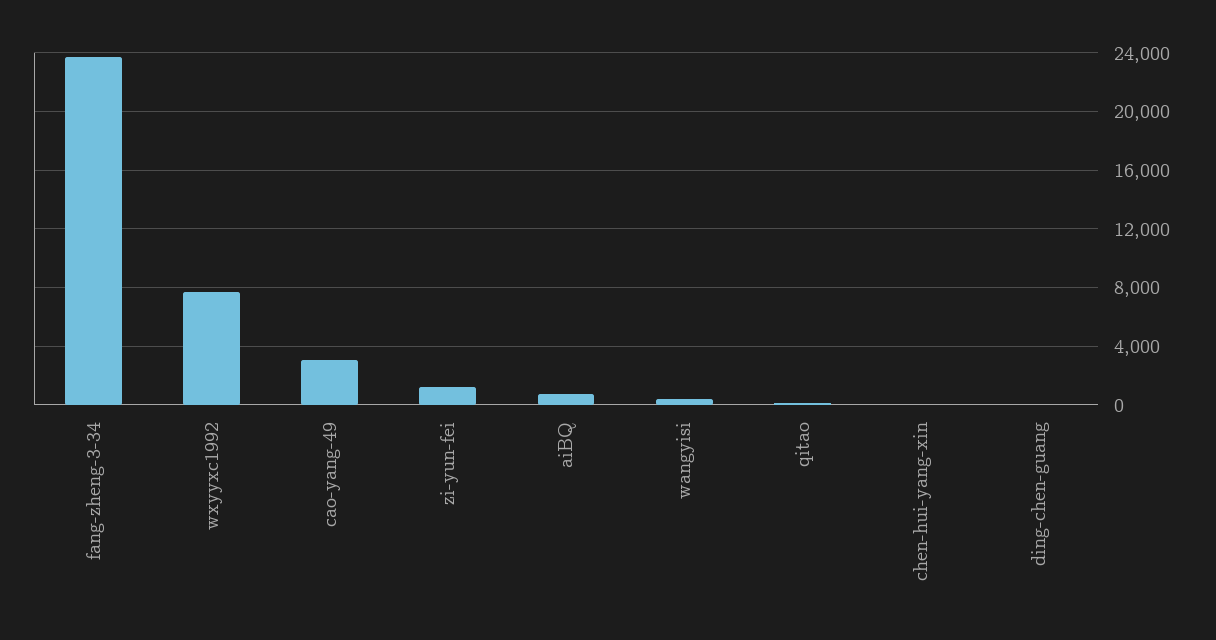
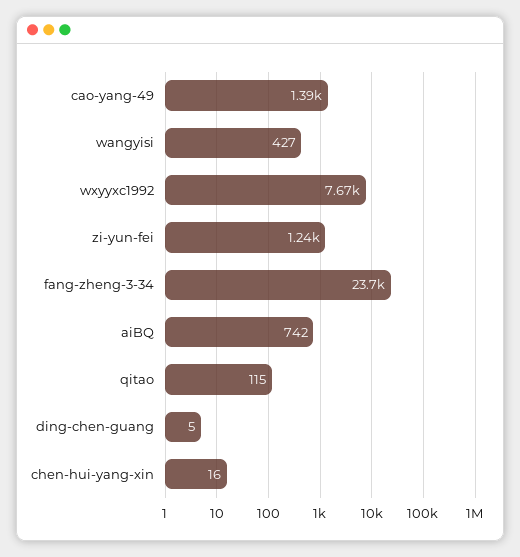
  {
    "fang-zheng-3-34": 23700,
    "wxyyxc1992": 7670,
-   "cao-yang-49": 3000,
+   "cao-yang-49": 1390,
    "zi-yun-fei": 1240,
    "aiBQ": 742,
    "wangyisi": 427,
    "qitao": 115,
    "chen-hui-yang-xin": 16,
    "ding-chen-guang": 5
  }

